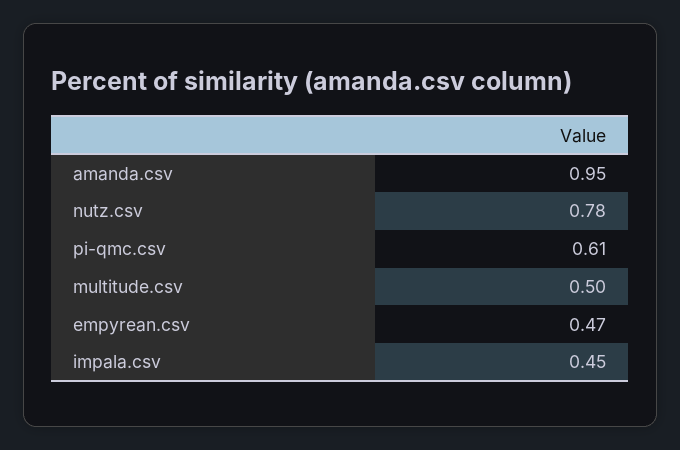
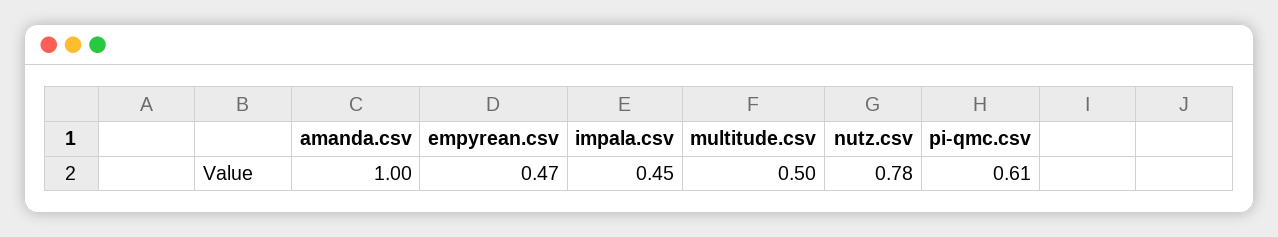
  {
-   "amanda.csv": 0.95,
+   "amanda.csv": 1,
    "nutz.csv": 0.78,
    "pi-qmc.csv": 0.61,
    "multitude.csv": 0.5,
    "empyrean.csv": 0.47,
    "impala.csv": 0.45
  }

